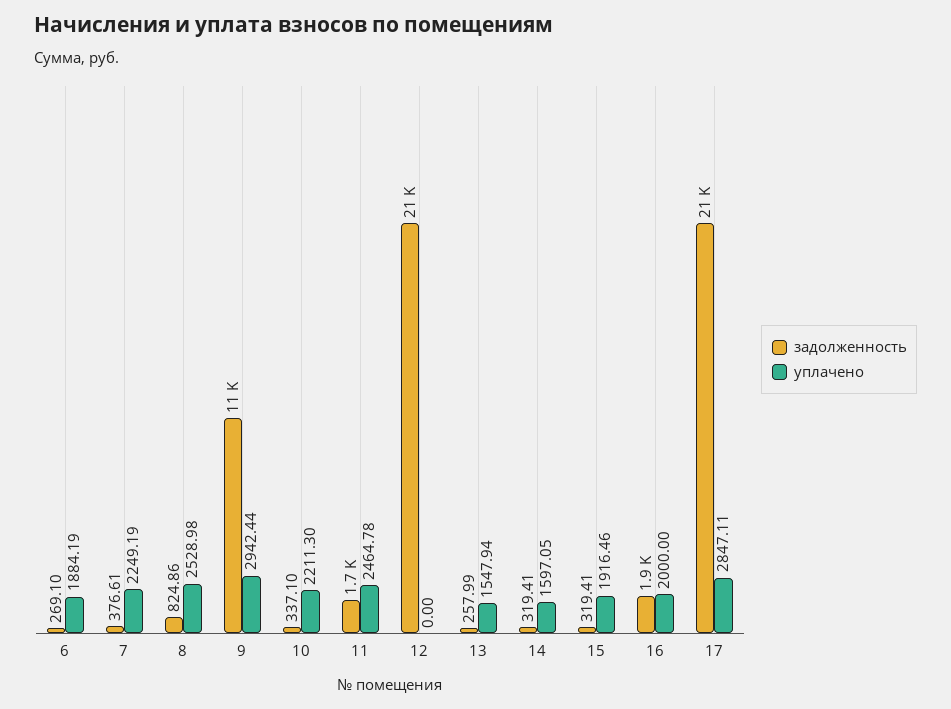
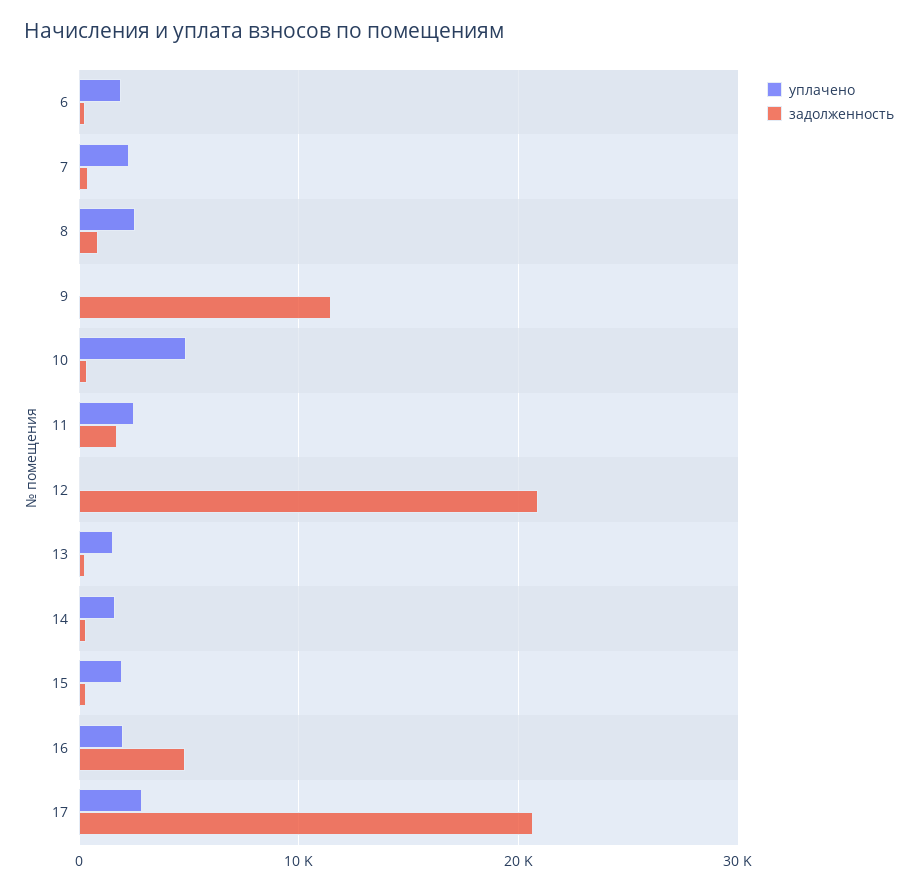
  {
    "задолженность": {
      "6": 269.1,
      "7": 376.61,
      "8": 824.86,
      "9": 11000,
      "10": 337.1,
      "11": 1700,
      "12": 21000,
      "13": 257.99,
      "14": 319.41,
      "15": 319.41,
-     "16": 1900,
+     "16": 5000,
      "17": 21000
    },
    "уплачено": {
      "6": 1884.19,
      "7": 2249.19,
      "8": 2528.98,
-     "9": 2942.44,
+     "9": 0,
-     "10": 2211.3,
+     "10": 5000,
      "11": 2464.78,
      "12": 0,
      "13": 1547.94,
      "14": 1597.05,
      "15": 1916.46,
      "16": 2000,
      "17": 2847.11
    }
  }

